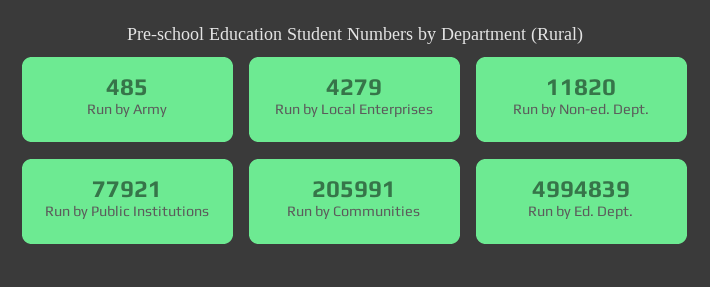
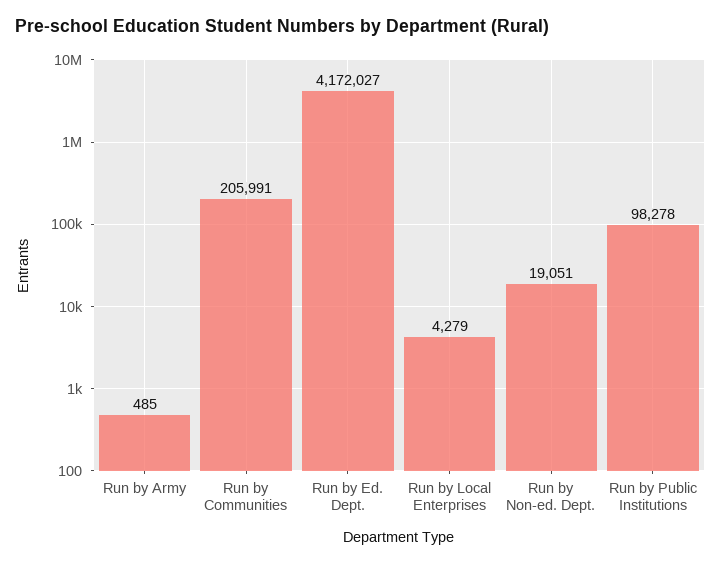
  {
    "Run by Army": 485,
    "Run by Local Enterprises": 4279,
-   "Run by Non-ed. Dept.": 11820,
+   "Run by Non-ed. Dept.": 19051,
-   "Run by Public Institutions": 77921,
+   "Run by Public Institutions": 98278,
    "Run by Communities": 205991,
-   "Run by Ed. Dept.": 4994839
+   "Run by Ed. Dept.": 4172027
  }

